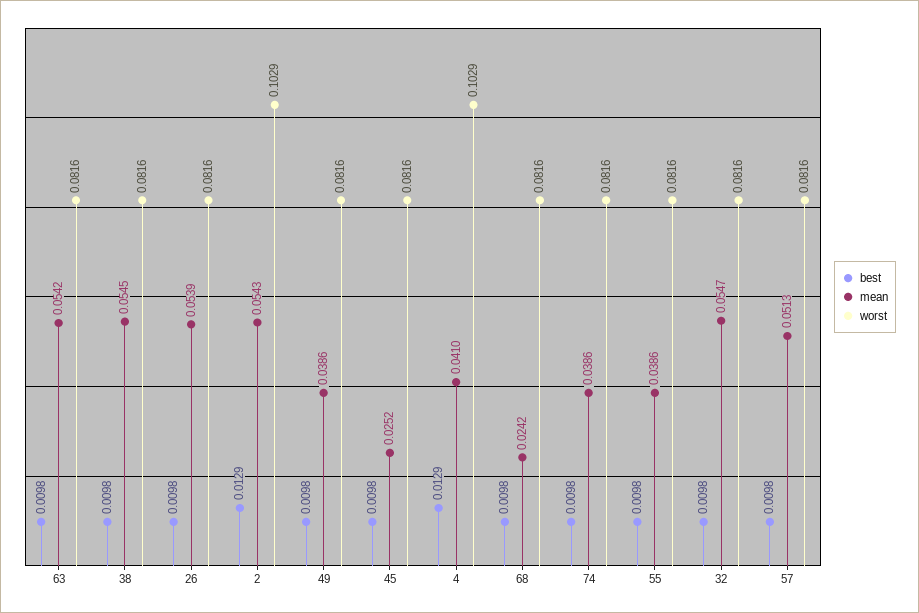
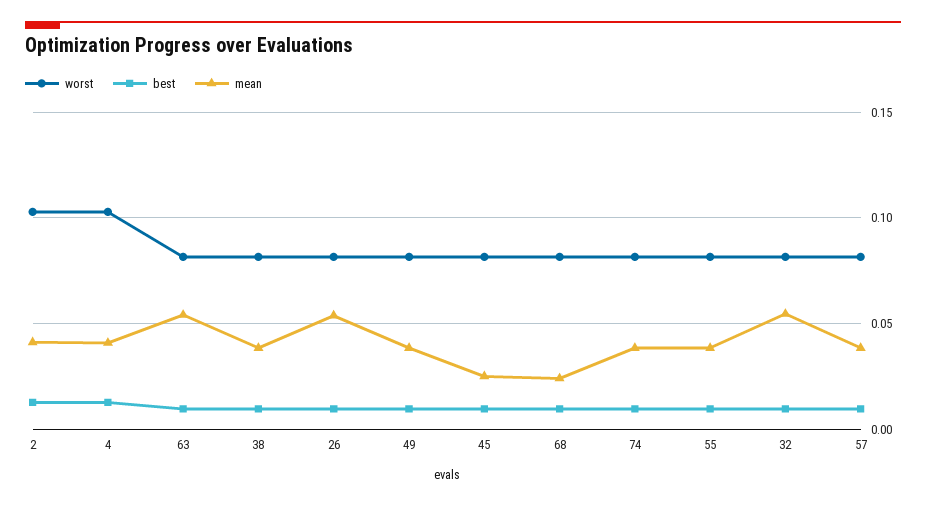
  {
    "best": {
      "63": 0.0098,
      "38": 0.0098,
      "26": 0.0098,
      "2": 0.0129,
      "49": 0.0098,
      "45": 0.0098,
      "4": 0.0129,
      "68": 0.0098,
      "74": 0.0098,
      "55": 0.0098,
      "32": 0.0098,
      "57": 0.0098
    },
    "mean": {
      "63": 0.0542,
-     "38": 0.0545,
+     "38": 0.04,
      "26": 0.0539,
-     "2": 0.0543,
+     "2": 0.04,
      "49": 0.0386,
      "45": 0.0252,
      "4": 0.041,
      "68": 0.0242,
      "74": 0.0386,
      "55": 0.0386,
      "32": 0.0547,
-     "57": 0.0513
+     "57": 0.04
    },
    "worst": {
      "63": 0.0816,
      "38": 0.0816,
      "26": 0.0816,
      "2": 0.1029,
      "49": 0.0816,
      "45": 0.0816,
      "4": 0.1029,
      "68": 0.0816,
      "74": 0.0816,
      "55": 0.0816,
      "32": 0.0816,
      "57": 0.0816
    }
  }

